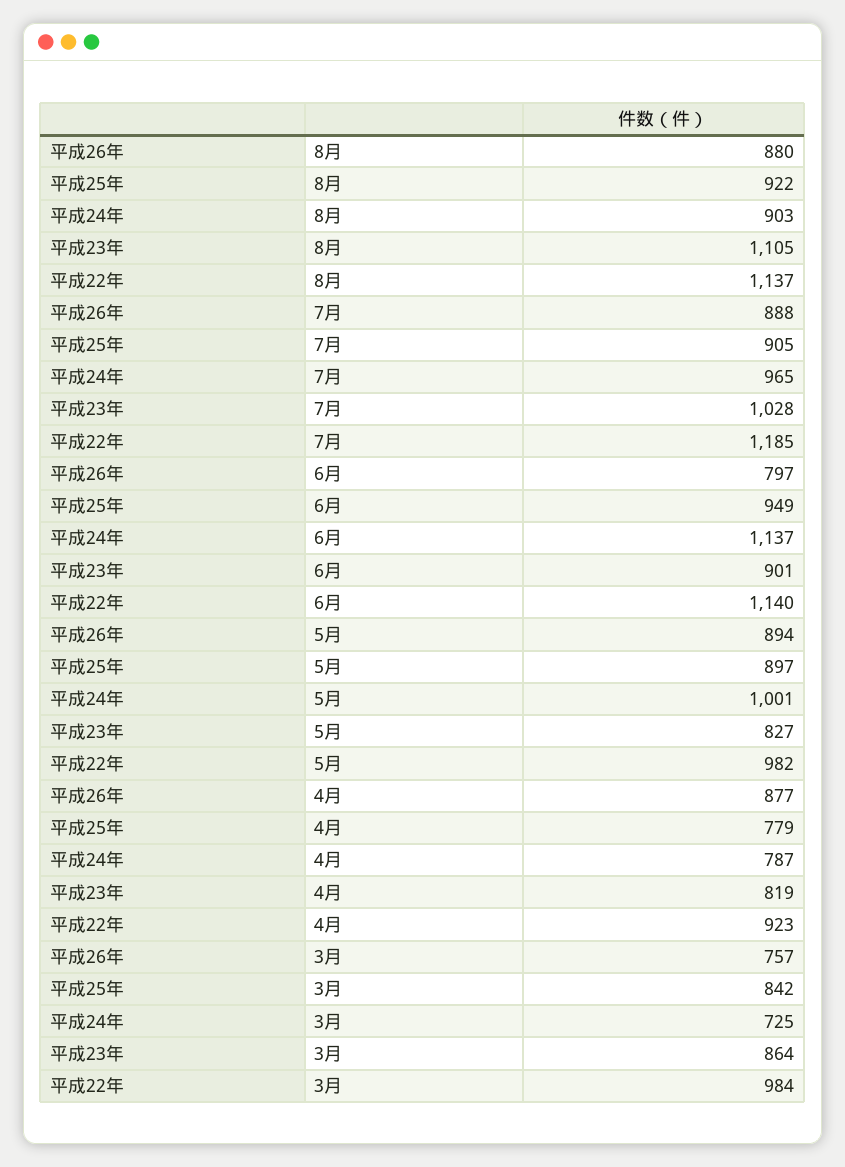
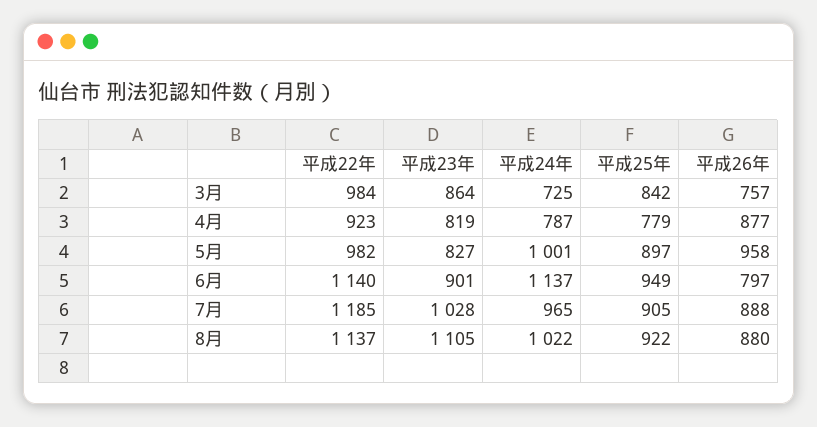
  {
    "平成26年": {
      "8月": 880,
      "7月": 888,
      "6月": 797,
-     "5月": 894,
+     "5月": 958,
      "4月": 877,
      "3月": 757
    },
    "平成25年": {
      "8月": 922,
      "7月": 905,
      "6月": 949,
      "5月": 897,
      "4月": 779,
      "3月": 842
    },
    "平成24年": {
-     "8月": 903,
+     "8月": 1022,
      "7月": 965,
      "6月": 1137,
      "5月": 1001,
      "4月": 787,
      "3月": 725
    },
    "平成23年": {
      "8月": 1105,
      "7月": 1028,
      "6月": 901,
      "5月": 827,
      "4月": 819,
      "3月": 864
    },
    "平成22年": {
      "8月": 1137,
      "7月": 1185,
      "6月": 1140,
      "5月": 982,
      "4月": 923,
      "3月": 984
    }
  }

